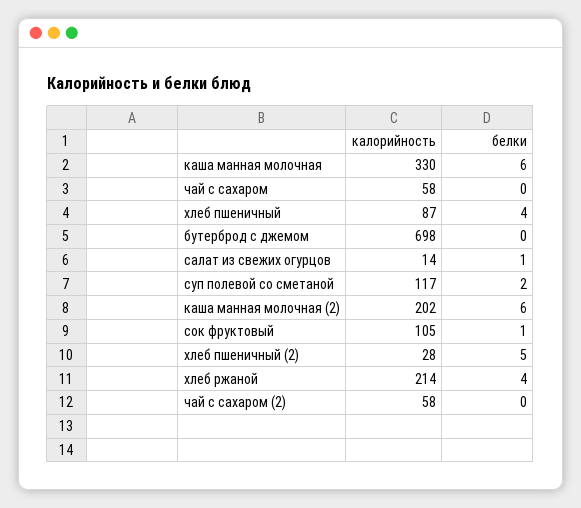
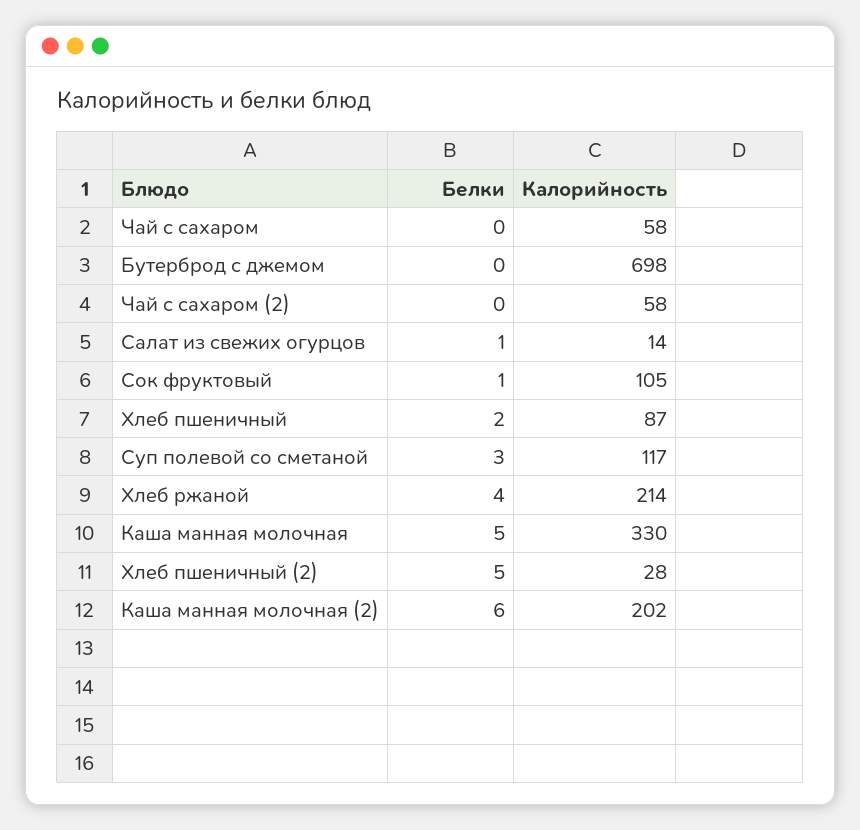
  {
    "калорийность": {
      "каша манная молочная": 330,
      "чай с сахаром": 58,
      "хлеб пшеничный": 87,
      "бутерброд с джемом": 698,
      "салат из свежих огурцов": 14,
      "суп полевой со сметаной": 117,
      "каша манная молочная (2)": 202,
      "сок фруктовый": 105,
      "хлеб пшеничный (2)": 28,
      "хлеб ржаной": 214,
      "чай с сахаром (2)": 58
    },
    "белки": {
-     "каша манная молочная": 6,
+     "каша манная молочная": 5,
      "чай с сахаром": 0,
-     "хлеб пшеничный": 4,
+     "хлеб пшеничный": 2,
      "бутерброд с джемом": 0,
      "салат из свежих огурцов": 1,
-     "суп полевой со сметаной": 2,
+     "суп полевой со сметаной": 3,
      "каша манная молочная (2)": 6,
      "сок фруктовый": 1,
      "хлеб пшеничный (2)": 5,
      "хлеб ржаной": 4,
      "чай с сахаром (2)": 0
    }
  }

